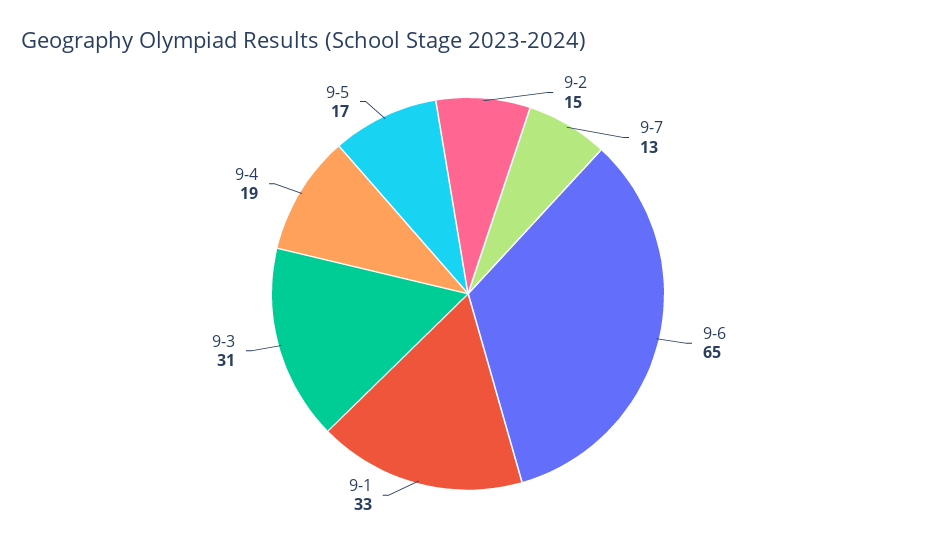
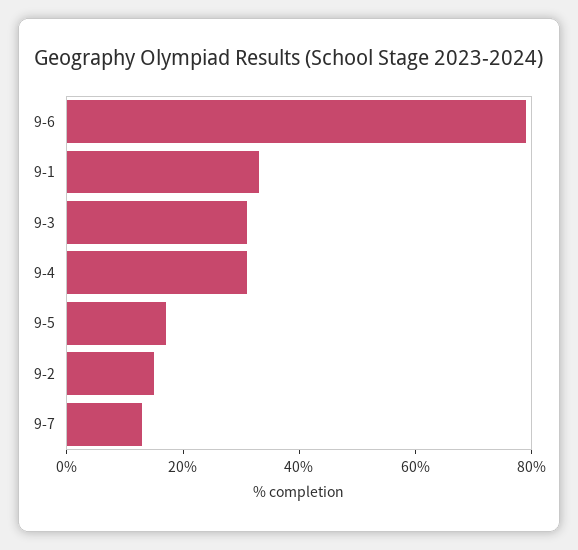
  {
    "9-2": 15,
    "9-7": 13,
-   "9-6": 65,
+   "9-6": 80,
    "9-1": 33,
    "9-3": 31,
-   "9-4": 19,
+   "9-4": 30,
    "9-5": 17
  }

